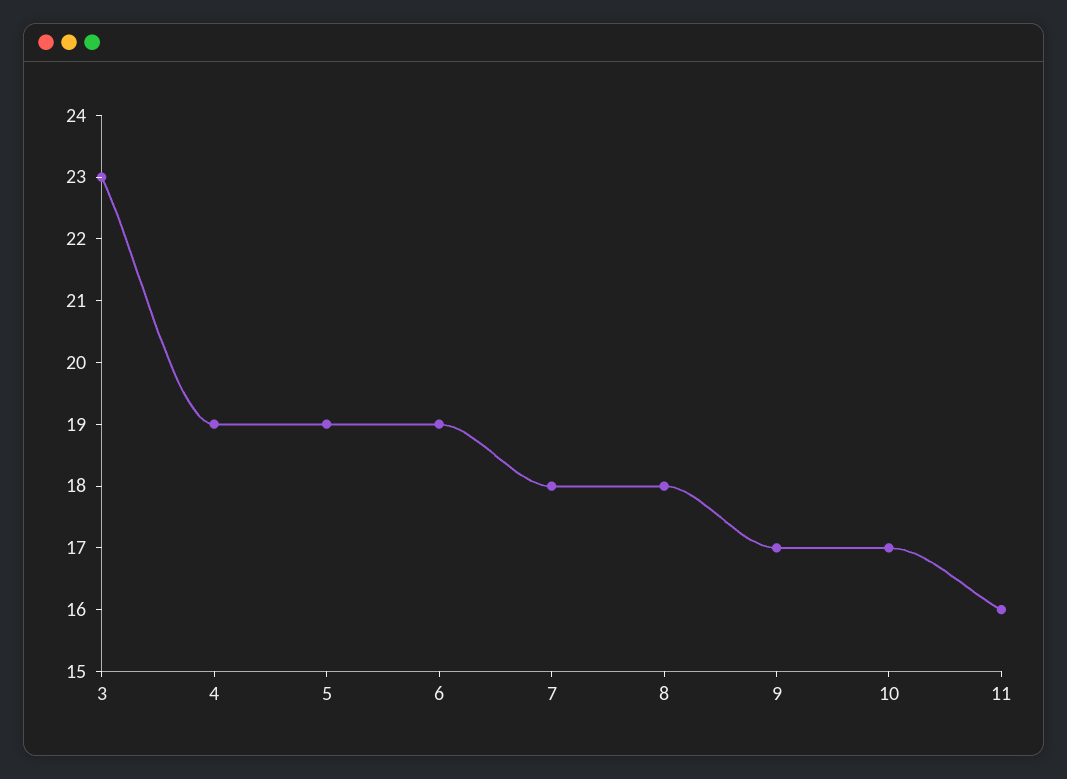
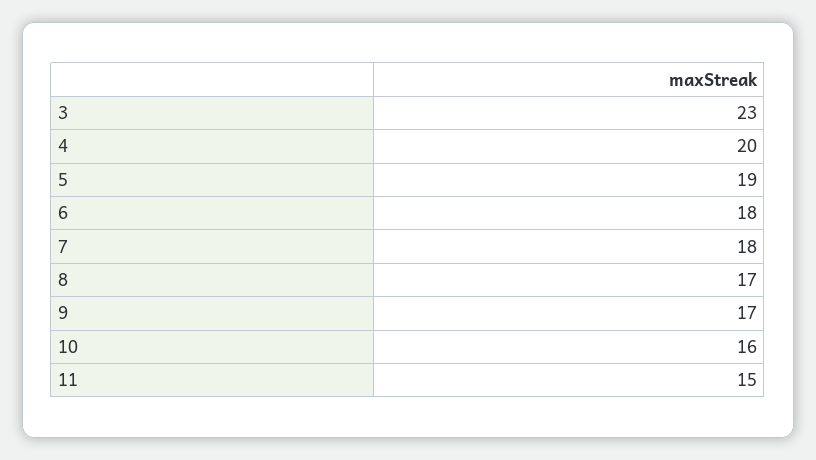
  {
    "3": 23,
-   "4": 19,
+   "4": 20,
    "5": 19,
-   "6": 19,
+   "6": 18,
    "7": 18,
-   "8": 18,
+   "8": 17,
    "9": 17,
-   "10": 17,
+   "10": 16,
-   "11": 16
+   "11": 15
  }

